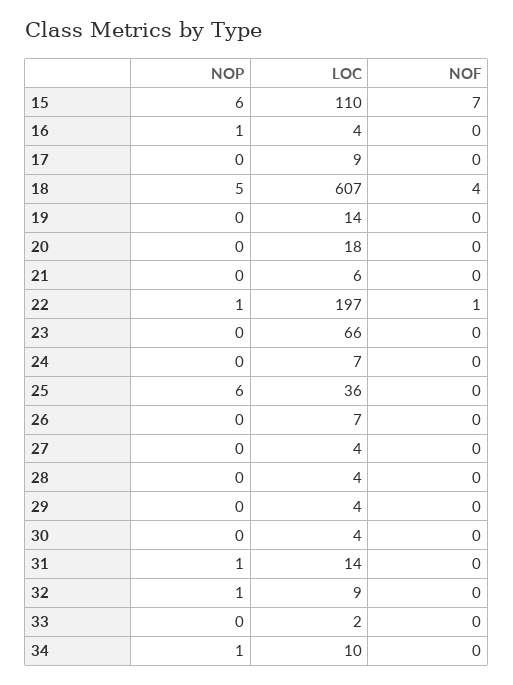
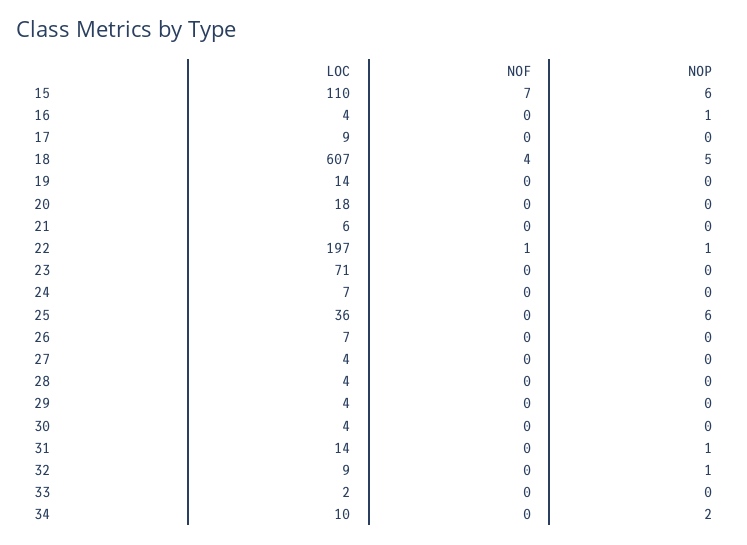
  {
    "NOP": {
      "15": 6,
      "16": 1,
      "17": 0,
      "18": 5,
      "19": 0,
      "20": 0,
      "21": 0,
      "22": 1,
      "23": 0,
      "24": 0,
      "25": 6,
      "26": 0,
      "27": 0,
      "28": 0,
      "29": 0,
      "30": 0,
      "31": 1,
      "32": 1,
      "33": 0,
-     "34": 1
+     "34": 2
    },
    "LOC": {
      "15": 110,
      "16": 4,
      "17": 9,
      "18": 607,
      "19": 14,
      "20": 18,
      "21": 6,
      "22": 197,
-     "23": 66,
+     "23": 71,
      "24": 7,
      "25": 36,
      "26": 7,
      "27": 4,
      "28": 4,
      "29": 4,
      "30": 4,
      "31": 14,
      "32": 9,
      "33": 2,
      "34": 10
    },
    "NOF": {
      "15": 7,
      "16": 0,
      "17": 0,
      "18": 4,
      "19": 0,
      "20": 0,
      "21": 0,
      "22": 1,
      "23": 0,
      "24": 0,
      "25": 0,
      "26": 0,
      "27": 0,
      "28": 0,
      "29": 0,
      "30": 0,
      "31": 0,
      "32": 0,
      "33": 0,
      "34": 0
    }
  }

